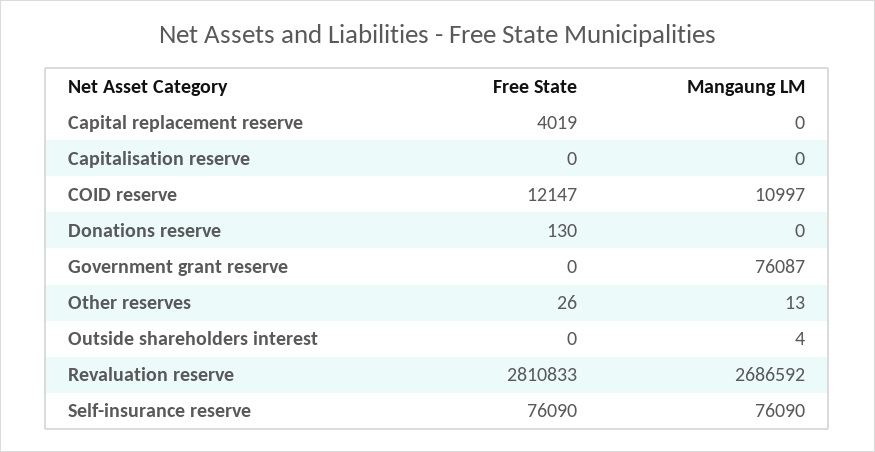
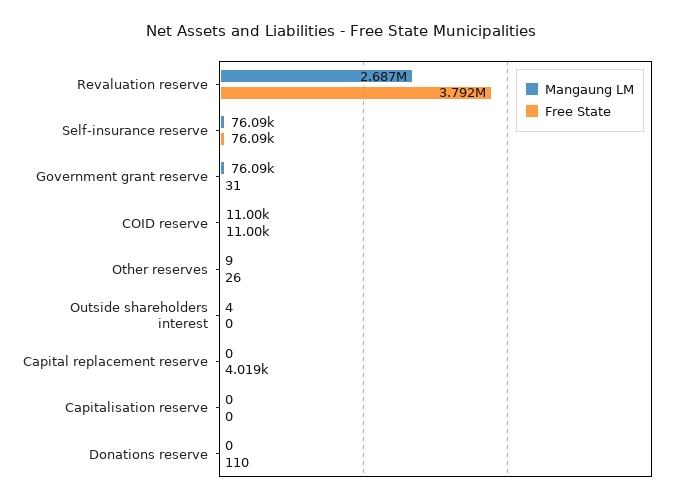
  {
    "Free State": {
      "Capital replacement reserve": 4019,
      "Capitalisation reserve": 0,
-     "COID reserve": 12147,
+     "COID reserve": 11000,
-     "Donations reserve": 130,
+     "Donations reserve": 110,
-     "Government grant reserve": 0,
+     "Government grant reserve": 31,
      "Other reserves": 26,
      "Outside shareholders interest": 0,
-     "Revaluation reserve": 2810833,
+     "Revaluation reserve": 3792000,
      "Self-insurance reserve": 76090
    },
    "Mangaung LM": {
      "Capital replacement reserve": 0,
      "Capitalisation reserve": 0,
      "COID reserve": 10997,
      "Donations reserve": 0,
      "Government grant reserve": 76087,
-     "Other reserves": 13,
+     "Other reserves": 9,
      "Outside shareholders interest": 4,
      "Revaluation reserve": 2686592,
      "Self-insurance reserve": 76090
    }
  }

